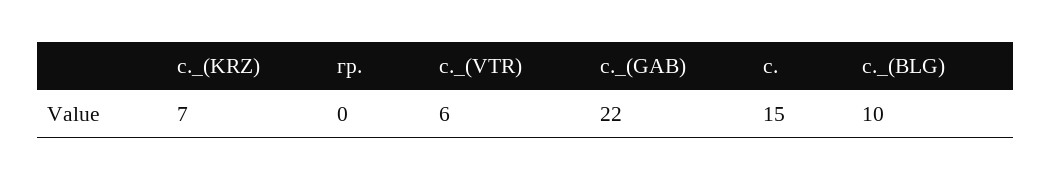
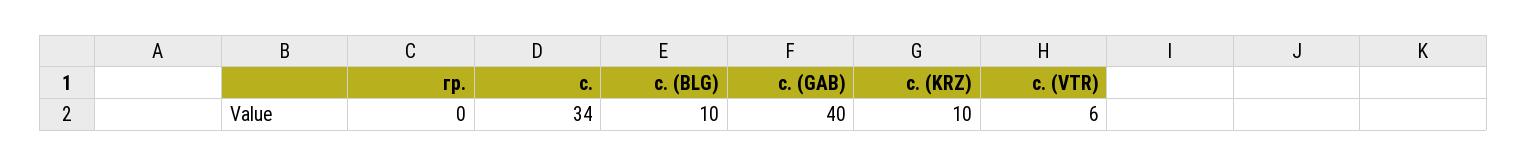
  {
-   "с._(KRZ)": 7,
+   "с._(KRZ)": 10,
    "гр.": 0,
    "с._(VTR)": 6,
-   "с._(GAB)": 22,
+   "с._(GAB)": 40,
-   "с.": 15,
+   "с.": 34,
    "с._(BLG)": 10
  }

